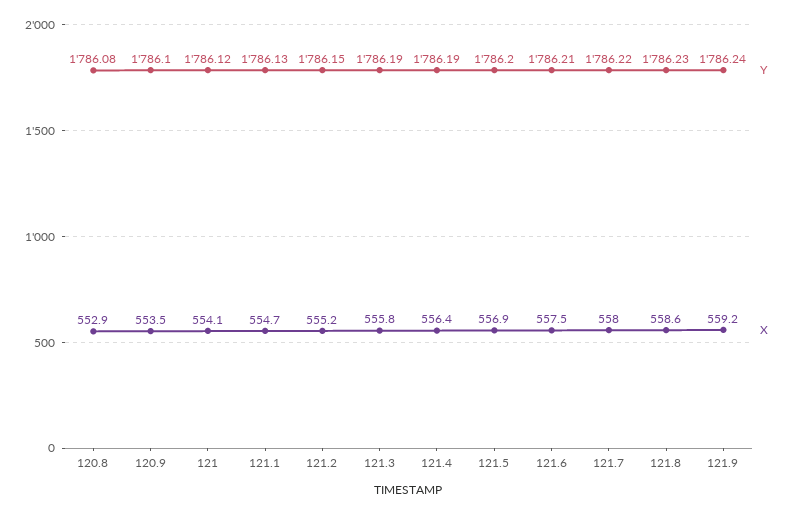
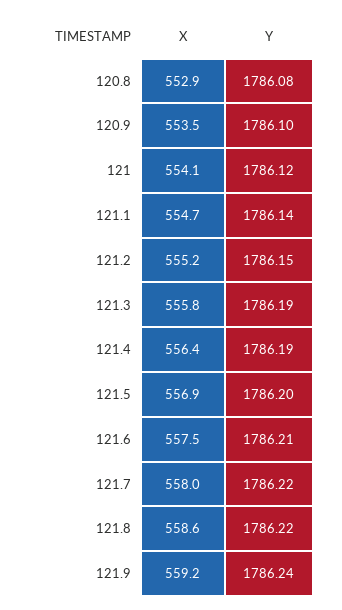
  {
    "Y": {
      "120.8": 1786.08,
      "120.9": 1786.1,
      "121": 1786.12,
-     "121.1": 1786.13,
+     "121.1": 1786.14,
      "121.2": 1786.15,
      "121.3": 1786.19,
      "121.4": 1786.19,
      "121.5": 1786.2,
      "121.6": 1786.21,
      "121.7": 1786.22,
-     "121.8": 1786.23,
+     "121.8": 1786.22,
      "121.9": 1786.24
    },
    "X": {
      "120.8": 552.9,
      "120.9": 553.5,
      "121": 554.1,
      "121.1": 554.7,
      "121.2": 555.2,
      "121.3": 555.8,
      "121.4": 556.4,
      "121.5": 556.9,
      "121.6": 557.5,
      "121.7": 558,
      "121.8": 558.6,
      "121.9": 559.2
    }
  }

